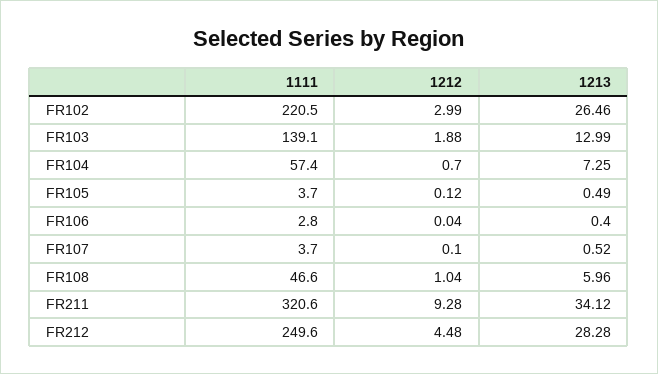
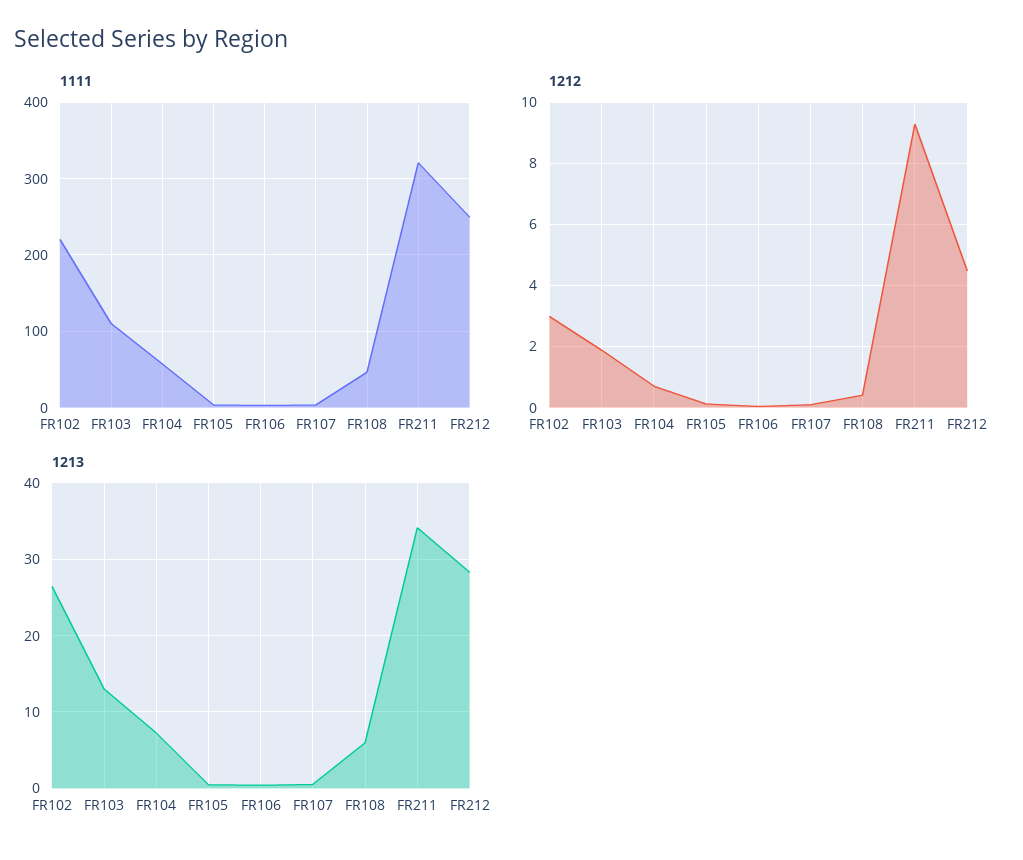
  {
    "1111": {
      "FR102": 220.5,
-     "FR103": 139.1,
+     "FR103": 110,
      "FR104": 57.4,
      "FR105": 3.7,
      "FR106": 2.8,
      "FR107": 3.7,
      "FR108": 46.6,
      "FR211": 320.6,
      "FR212": 249.6
    },
    "1212": {
      "FR102": 2.99,
      "FR103": 1.88,
      "FR104": 0.7,
      "FR105": 0.12,
      "FR106": 0.04,
      "FR107": 0.1,
-     "FR108": 1.04,
+     "FR108": 0.4,
      "FR211": 9.28,
      "FR212": 4.48
    },
    "1213": {
      "FR102": 26.46,
      "FR103": 12.99,
      "FR104": 7.25,
      "FR105": 0.49,
      "FR106": 0.4,
      "FR107": 0.52,
      "FR108": 5.96,
      "FR211": 34.12,
      "FR212": 28.28
    }
  }

